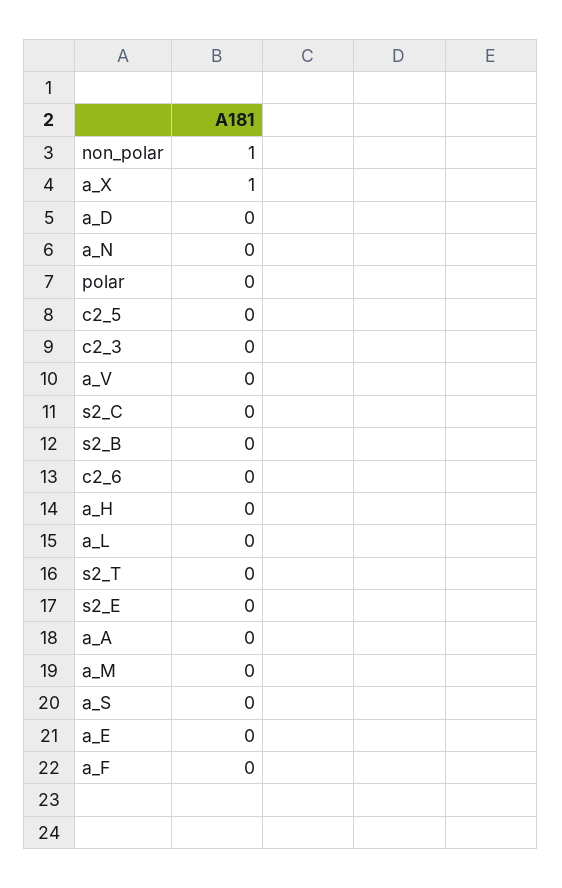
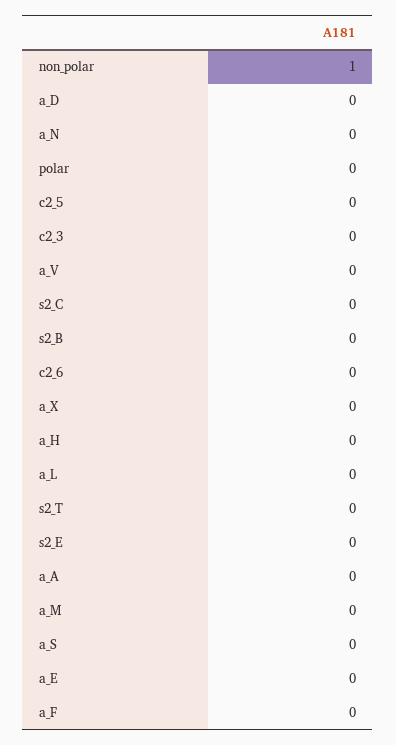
  {
    "non_polar": 1,
-   "a_X": 1,
+   "a_X": 0,
    "a_D": 0,
    "a_N": 0,
    "polar": 0,
    "c2_5": 0,
    "c2_3": 0,
    "a_V": 0,
    "s2_C": 0,
    "s2_B": 0,
    "c2_6": 0,
    "a_H": 0,
    "a_L": 0,
    "s2_T": 0,
    "s2_E": 0,
    "a_A": 0,
    "a_M": 0,
    "a_S": 0,
    "a_E": 0,
    "a_F": 0
  }

